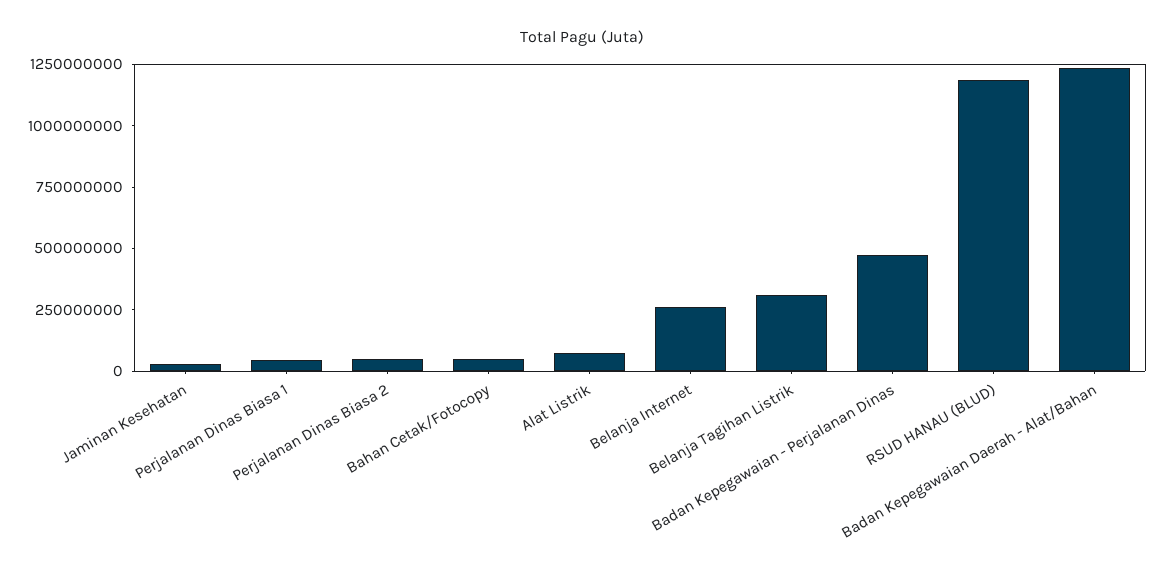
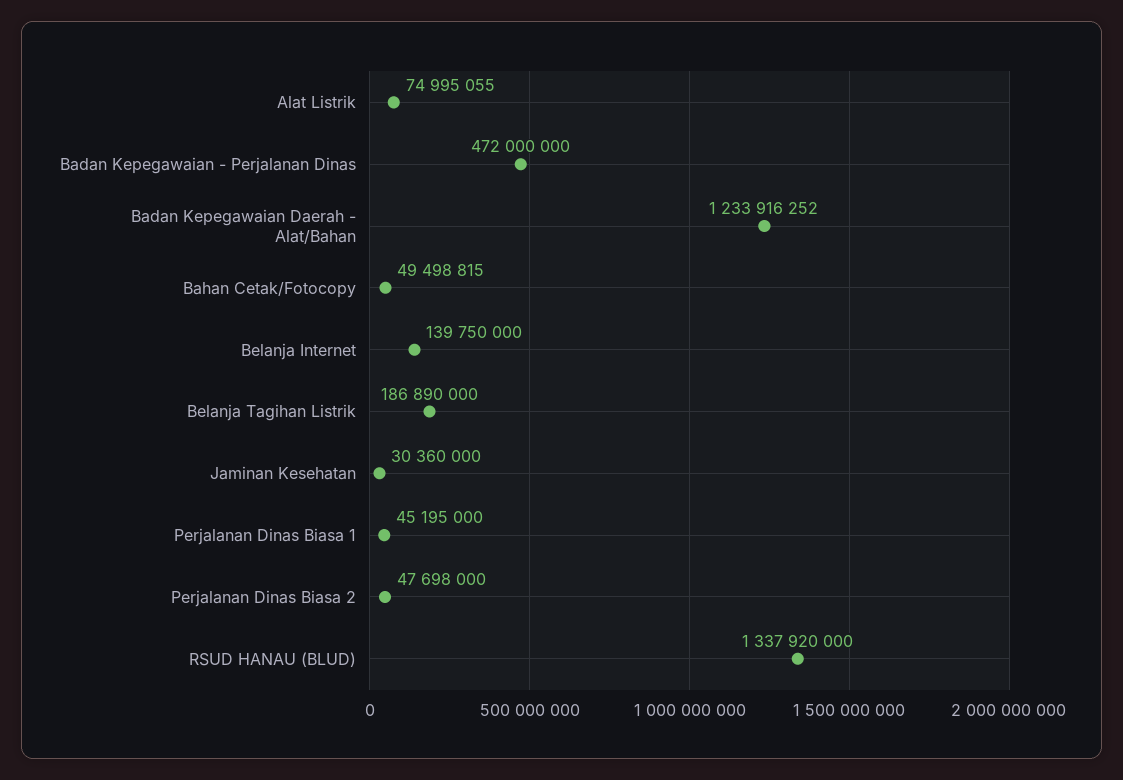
  {
    "Jaminan Kesehatan": 30360000,
    "Perjalanan Dinas Biasa 1": 45195000,
    "Perjalanan Dinas Biasa 2": 47698000,
    "Bahan Cetak/Fotocopy": 49498815,
    "Alat Listrik": 74995055,
-   "Belanja Internet": 250000000,
+   "Belanja Internet": 139750000,
-   "Belanja Tagihan Listrik": 300000000,
+   "Belanja Tagihan Listrik": 186890000,
    "Badan Kepegawaian - Perjalanan Dinas": 472000000,
-   "RSUD HANAU (BLUD)": 1200000000,
+   "RSUD HANAU (BLUD)": 1337920000,
    "Badan Kepegawaian Daerah - Alat/Bahan": 1233916252
  }

